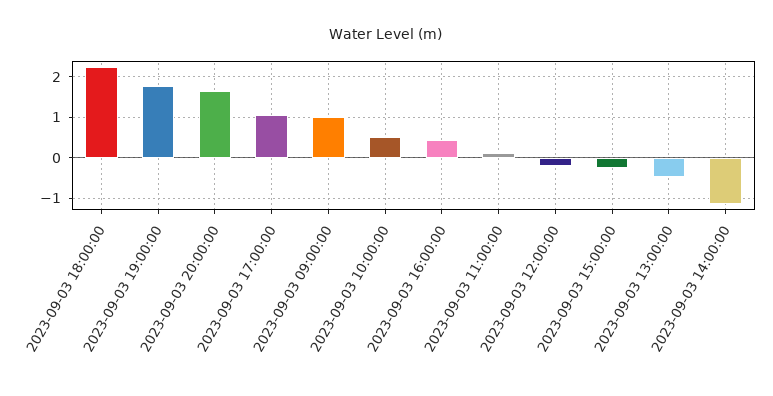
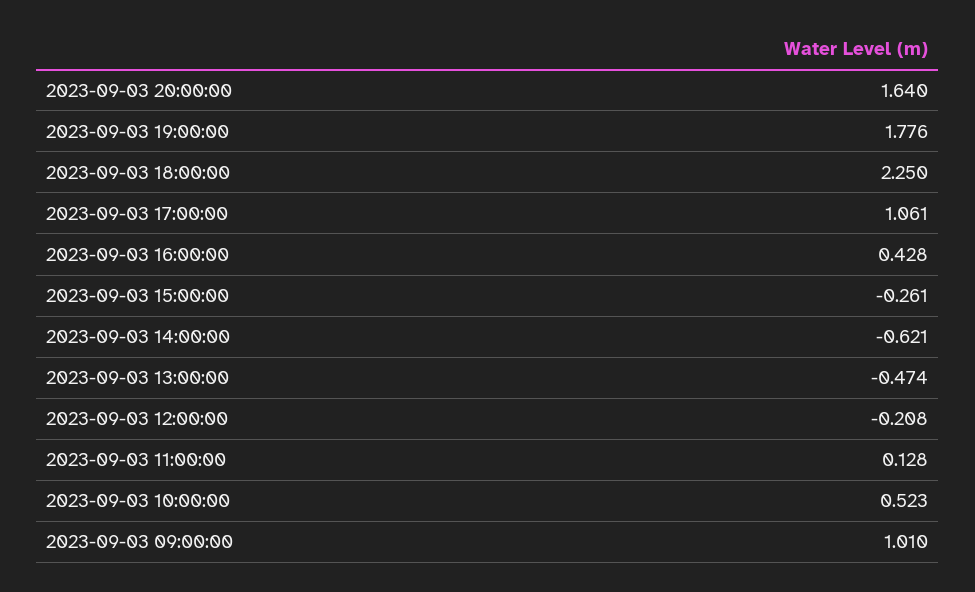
  {
    "2023-09-03 18:00:00": 2.25,
    "2023-09-03 19:00:00": 1.776,
    "2023-09-03 20:00:00": 1.64,
    "2023-09-03 17:00:00": 1.061,
    "2023-09-03 09:00:00": 1.01,
    "2023-09-03 10:00:00": 0.523,
    "2023-09-03 16:00:00": 0.428,
    "2023-09-03 11:00:00": 0.128,
    "2023-09-03 12:00:00": -0.208,
    "2023-09-03 15:00:00": -0.261,
    "2023-09-03 13:00:00": -0.474,
-   "2023-09-03 14:00:00": -1.2
+   "2023-09-03 14:00:00": -0.621
  }

